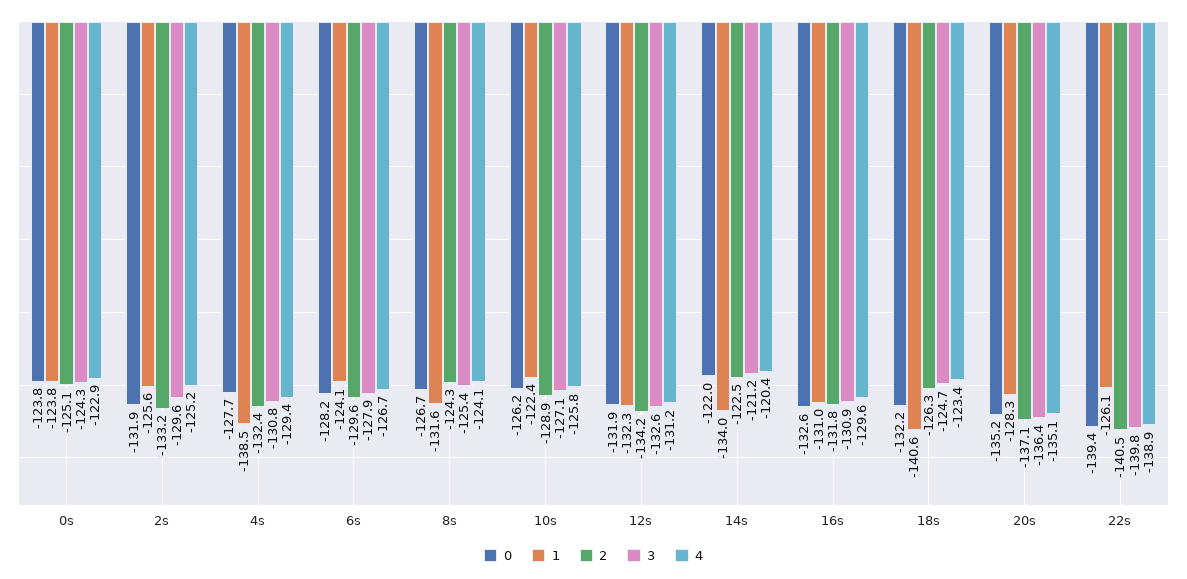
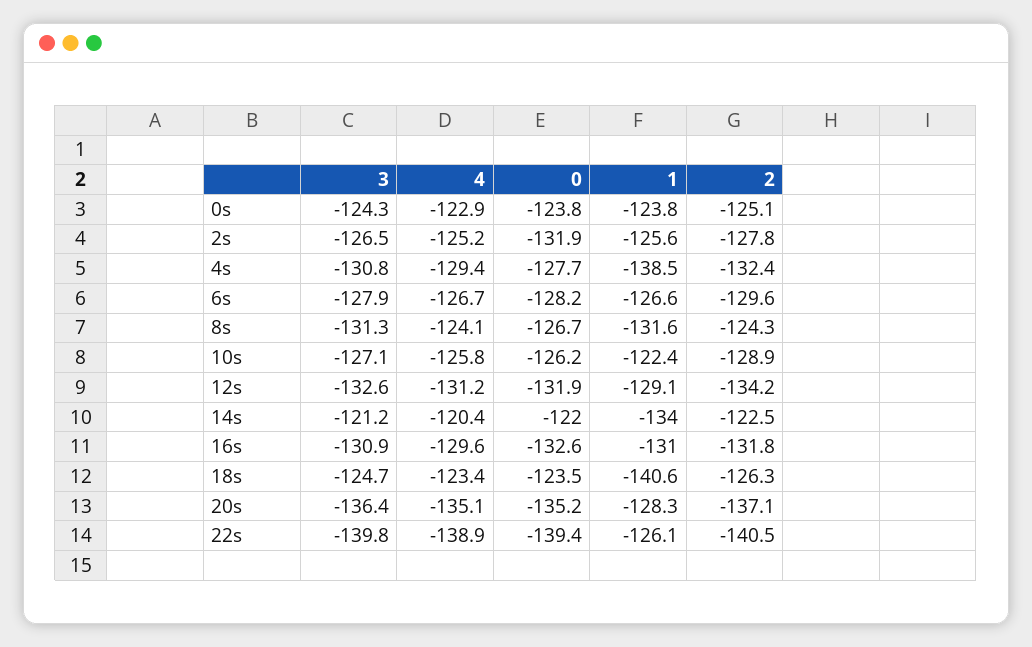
  {
    "0": {
      "0s": -123.8,
      "2s": -131.9,
      "4s": -127.7,
      "6s": -128.2,
      "8s": -126.7,
      "10s": -126.2,
      "12s": -131.9,
      "14s": -122,
      "16s": -132.6,
-     "18s": -132.2,
+     "18s": -123.5,
      "20s": -135.2,
      "22s": -139.4
    },
    "1": {
      "0s": -123.8,
      "2s": -125.6,
      "4s": -138.5,
-     "6s": -124.1,
+     "6s": -126.6,
      "8s": -131.6,
      "10s": -122.4,
-     "12s": -132.3,
+     "12s": -129.1,
      "14s": -134,
      "16s": -131,
      "18s": -140.6,
      "20s": -128.3,
      "22s": -126.1
    },
    "2": {
      "0s": -125.1,
-     "2s": -133.2,
+     "2s": -127.8,
      "4s": -132.4,
      "6s": -129.6,
      "8s": -124.3,
      "10s": -128.9,
      "12s": -134.2,
      "14s": -122.5,
      "16s": -131.8,
      "18s": -126.3,
      "20s": -137.1,
      "22s": -140.5
    },
    "3": {
      "0s": -124.3,
-     "2s": -129.6,
+     "2s": -126.5,
      "4s": -130.8,
      "6s": -127.9,
-     "8s": -125.4,
+     "8s": -131.3,
      "10s": -127.1,
      "12s": -132.6,
      "14s": -121.2,
      "16s": -130.9,
      "18s": -124.7,
      "20s": -136.4,
      "22s": -139.8
    },
    "4": {
      "0s": -122.9,
      "2s": -125.2,
      "4s": -129.4,
      "6s": -126.7,
      "8s": -124.1,
      "10s": -125.8,
      "12s": -131.2,
      "14s": -120.4,
      "16s": -129.6,
      "18s": -123.4,
      "20s": -135.1,
      "22s": -138.9
    }
  }

